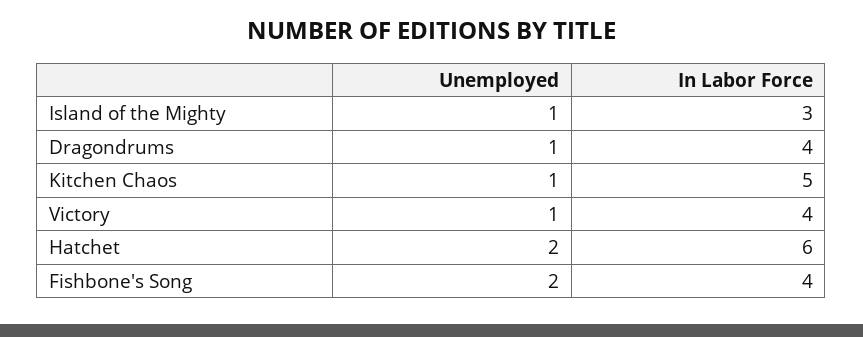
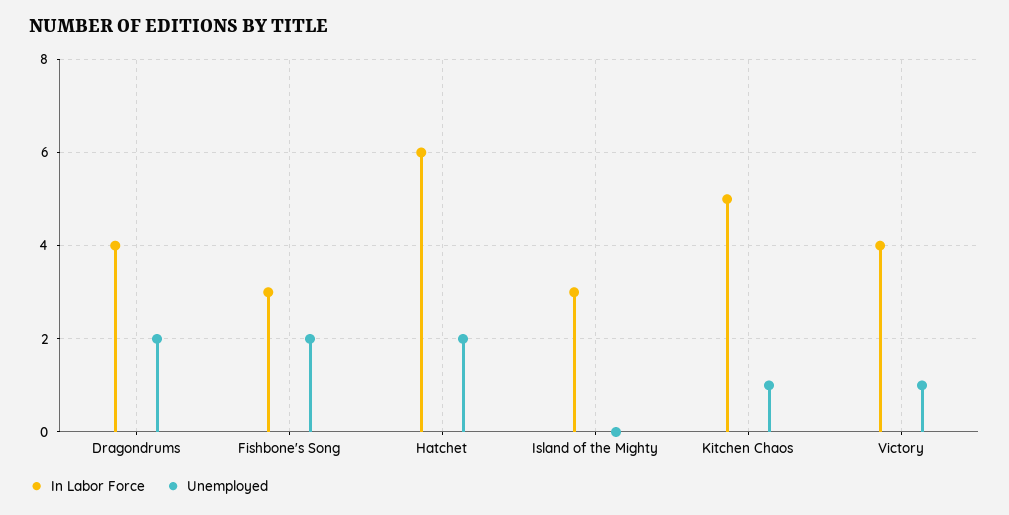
  {
    "Unemployed": {
-     "Island of the Mighty": 1,
+     "Island of the Mighty": 0,
-     "Dragondrums": 1,
+     "Dragondrums": 2,
      "Kitchen Chaos": 1,
      "Victory": 1,
      "Hatchet": 2,
      "Fishbone's Song": 2
    },
    "In Labor Force": {
      "Island of the Mighty": 3,
      "Dragondrums": 4,
      "Kitchen Chaos": 5,
      "Victory": 4,
      "Hatchet": 6,
-     "Fishbone's Song": 4
+     "Fishbone's Song": 3
    }
  }

